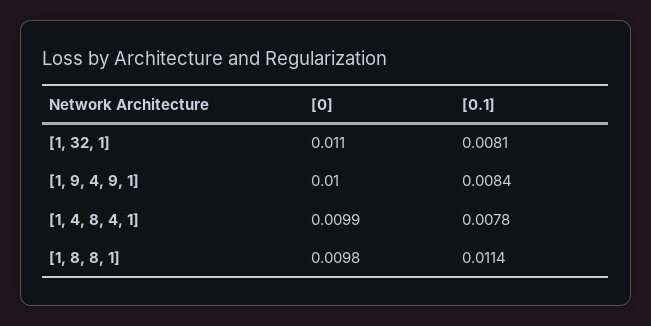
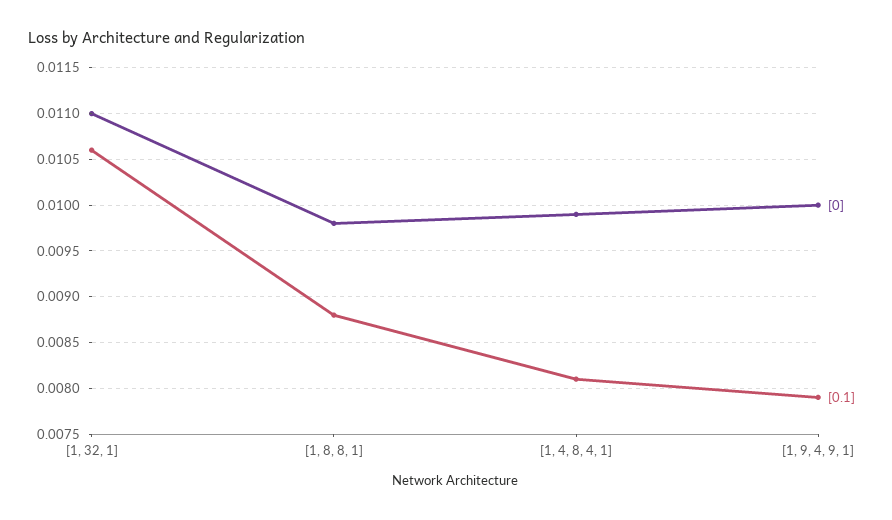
  {
    "[0]": {
      "[1, 32, 1]": 0.011,
      "[1, 9, 4, 9, 1]": 0.01,
      "[1, 4, 8, 4, 1]": 0.0099,
      "[1, 8, 8, 1]": 0.0098
    },
    "[0.1]": {
-     "[1, 32, 1]": 0.0081,
+     "[1, 32, 1]": 0.0106,
-     "[1, 9, 4, 9, 1]": 0.0084,
+     "[1, 9, 4, 9, 1]": 0.0079,
-     "[1, 4, 8, 4, 1]": 0.0078,
+     "[1, 4, 8, 4, 1]": 0.0081,
-     "[1, 8, 8, 1]": 0.0114
+     "[1, 8, 8, 1]": 0.0088
    }
  }

